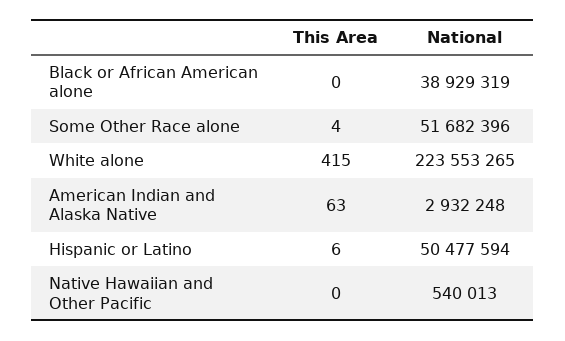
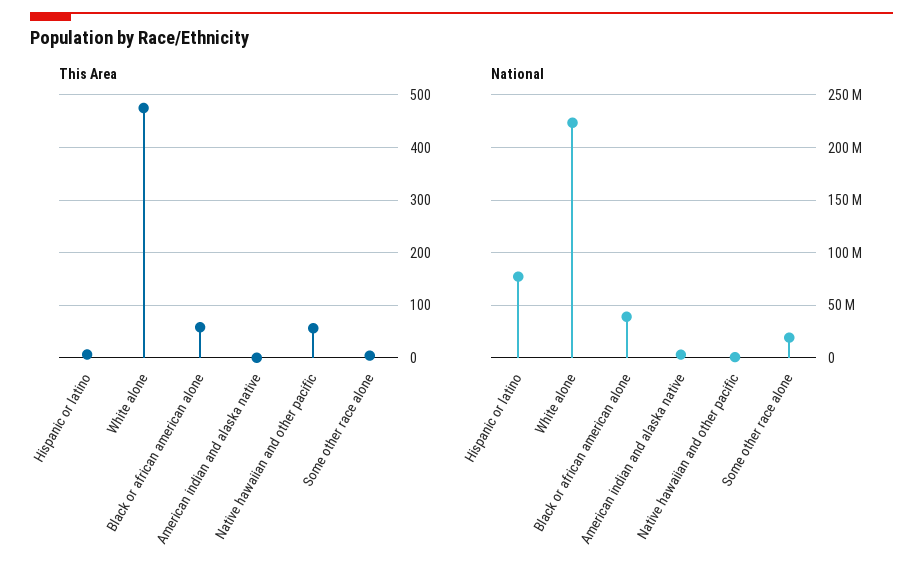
  {
    "This Area": {
-     "Black or African American alone": 0,
+     "Black or African American alone": 60,
      "Some Other Race alone": 4,
-     "White alone": 415,
+     "White alone": 480,
-     "American Indian and Alaska Native": 63,
+     "American Indian and Alaska Native": 0,
      "Hispanic or Latino": 6,
-     "Native Hawaiian and Other Pacific": 0
+     "Native Hawaiian and Other Pacific": 60
    },
    "National": {
      "Black or African American alone": 38929319,
-     "Some Other Race alone": 51682396,
+     "Some Other Race alone": 20000000,
      "White alone": 223553265,
      "American Indian and Alaska Native": 2932248,
-     "Hispanic or Latino": 50477594,
+     "Hispanic or Latino": 80000000,
      "Native Hawaiian and Other Pacific": 540013
    }
  }

